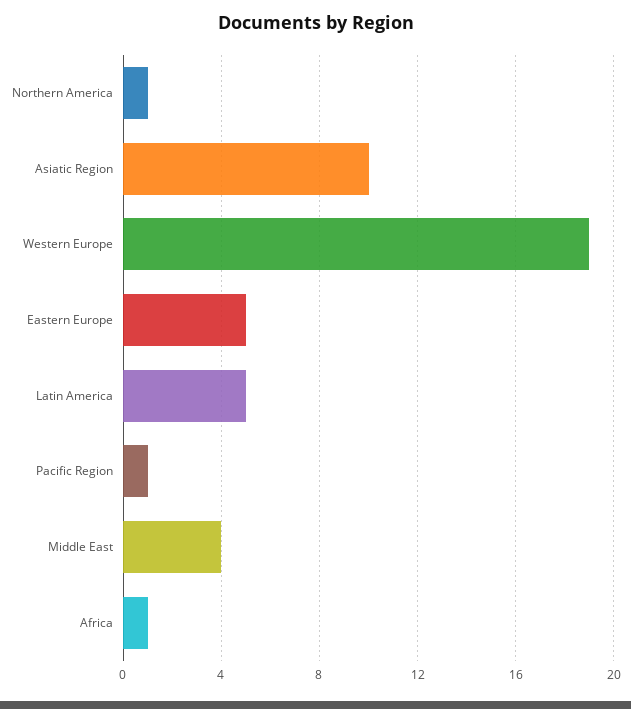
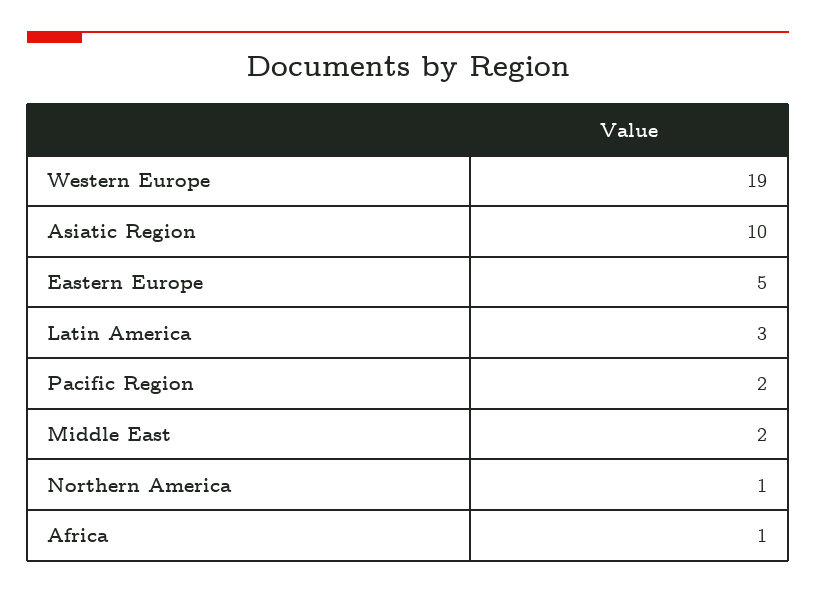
  {
    "Northern America": 1,
    "Asiatic Region": 10,
    "Western Europe": 19,
    "Eastern Europe": 5,
-   "Latin America": 5,
+   "Latin America": 3,
-   "Pacific Region": 1,
+   "Pacific Region": 2,
-   "Middle East": 4,
+   "Middle East": 2,
    "Africa": 1
  }

